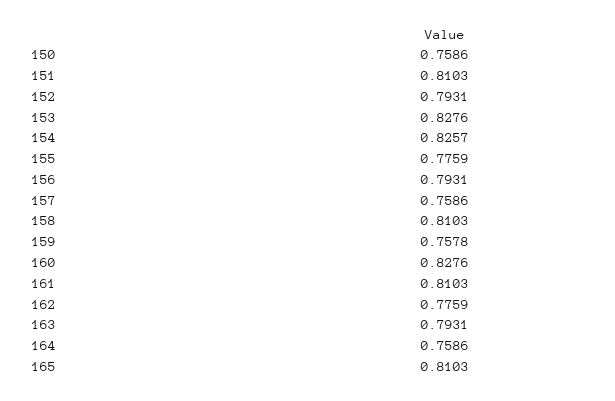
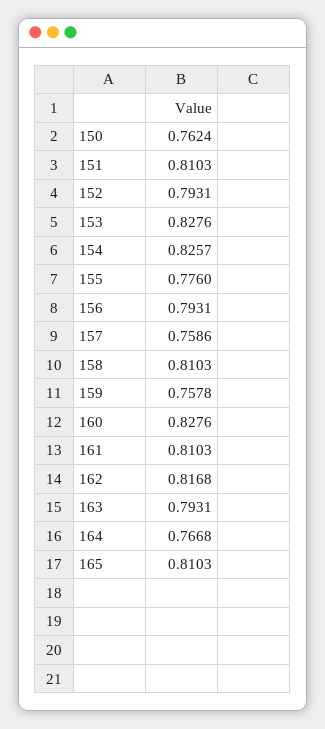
  {
-   "150": 0.7586,
+   "150": 0.7624,
    "151": 0.8103,
    "152": 0.7931,
    "153": 0.8276,
    "154": 0.8257,
-   "155": 0.7759,
+   "155": 0.776,
    "156": 0.7931,
    "157": 0.7586,
    "158": 0.8103,
    "159": 0.7578,
    "160": 0.8276,
    "161": 0.8103,
-   "162": 0.7759,
+   "162": 0.8168,
    "163": 0.7931,
-   "164": 0.7586,
+   "164": 0.7668,
    "165": 0.8103
  }

